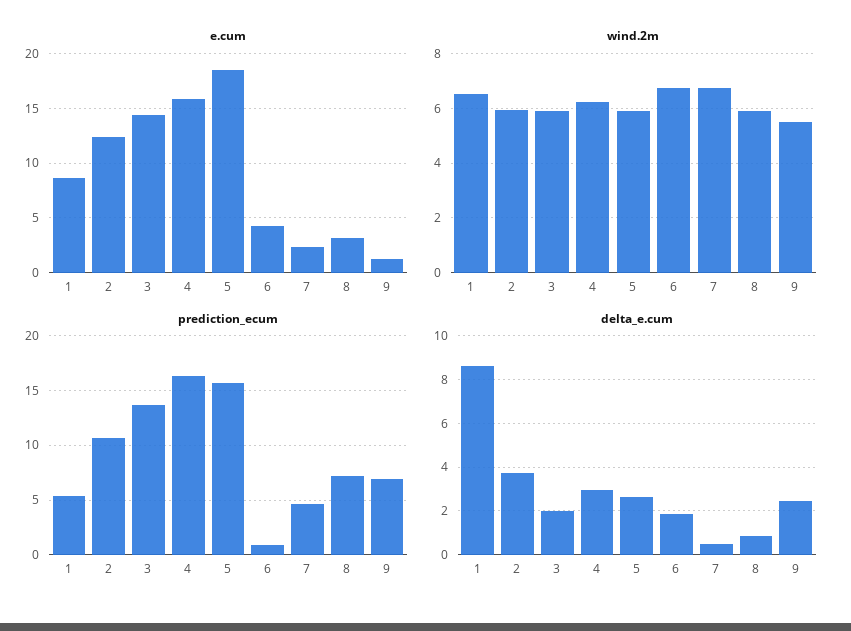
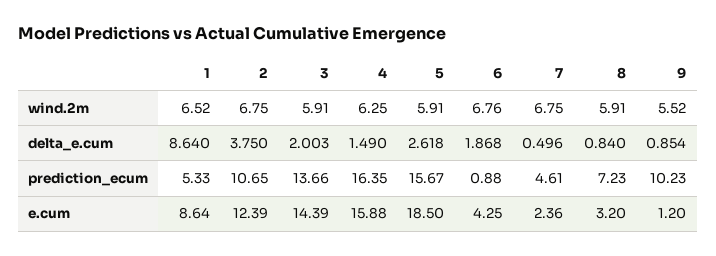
  {
    "e.cum": {
      "1": 8.64,
      "2": 12.39,
      "3": 14.39,
      "4": 15.88,
      "5": 18.5,
      "6": 4.25,
      "7": 2.36,
      "8": 3.2,
      "9": 1.2
    },
    "wind.2m": {
      "1": 6.52,
-     "2": 6,
+     "2": 6.75,
      "3": 5.91,
      "4": 6.25,
      "5": 5.91,
      "6": 6.76,
      "7": 6.75,
      "8": 5.91,
      "9": 5.52
    },
    "prediction_ecum": {
      "1": 5.33,
      "2": 10.65,
      "3": 13.66,
      "4": 16.35,
      "5": 15.67,
      "6": 0.88,
      "7": 4.61,
      "8": 7.23,
-     "9": 7
+     "9": 10.23
    },
    "delta_e.cum": {
      "1": 8.64,
      "2": 3.75,
      "3": 2.003,
-     "4": 3,
+     "4": 1.49,
      "5": 2.618,
      "6": 1.868,
      "7": 0.496,
      "8": 0.84,
-     "9": 2.5
+     "9": 0.854
    }
  }

